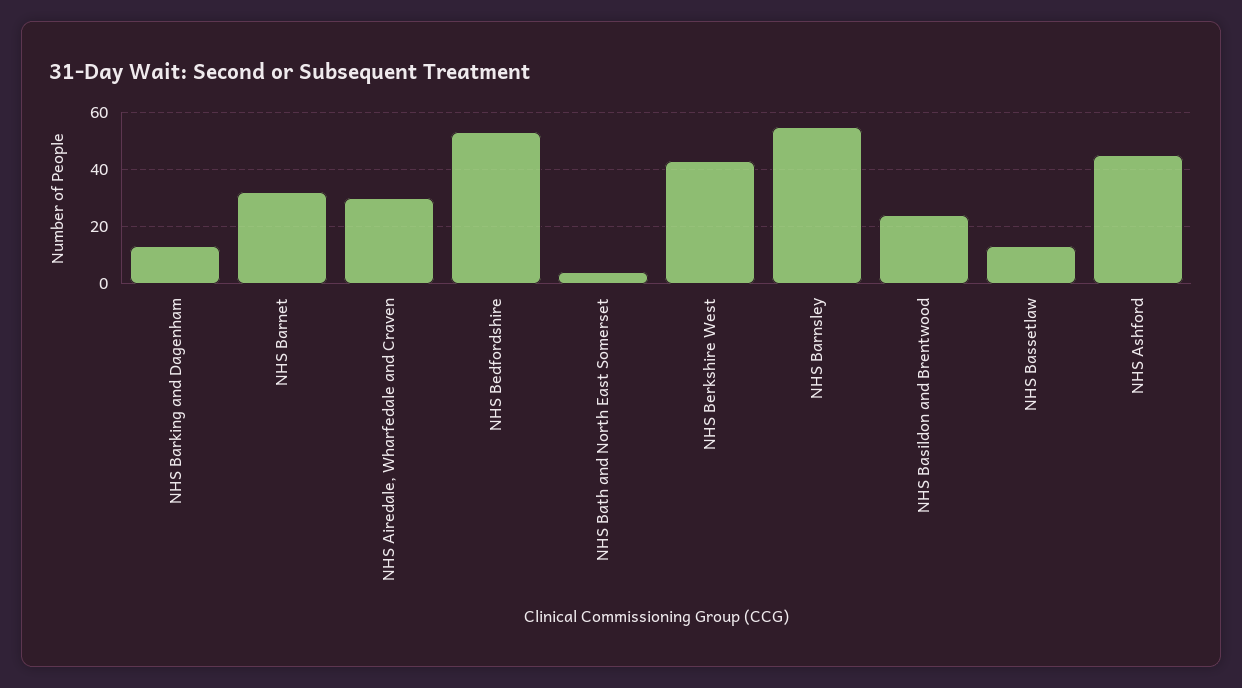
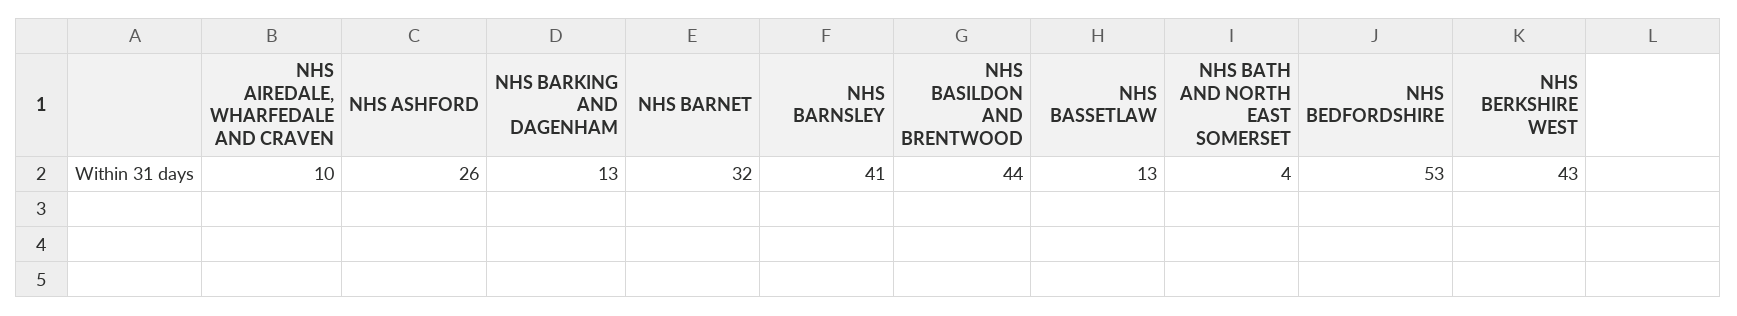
  {
    "NHS Barking and Dagenham": 13,
    "NHS Barnet": 32,
-   "NHS Airedale, Wharfedale and Craven": 30,
+   "NHS Airedale, Wharfedale and Craven": 10,
    "NHS Bedfordshire": 53,
    "NHS Bath and North East Somerset": 4,
    "NHS Berkshire West": 43,
-   "NHS Barnsley": 55,
+   "NHS Barnsley": 41,
-   "NHS Basildon and Brentwood": 25,
+   "NHS Basildon and Brentwood": 44,
    "NHS Bassetlaw": 13,
-   "NHS Ashford": 45
+   "NHS Ashford": 26
  }

